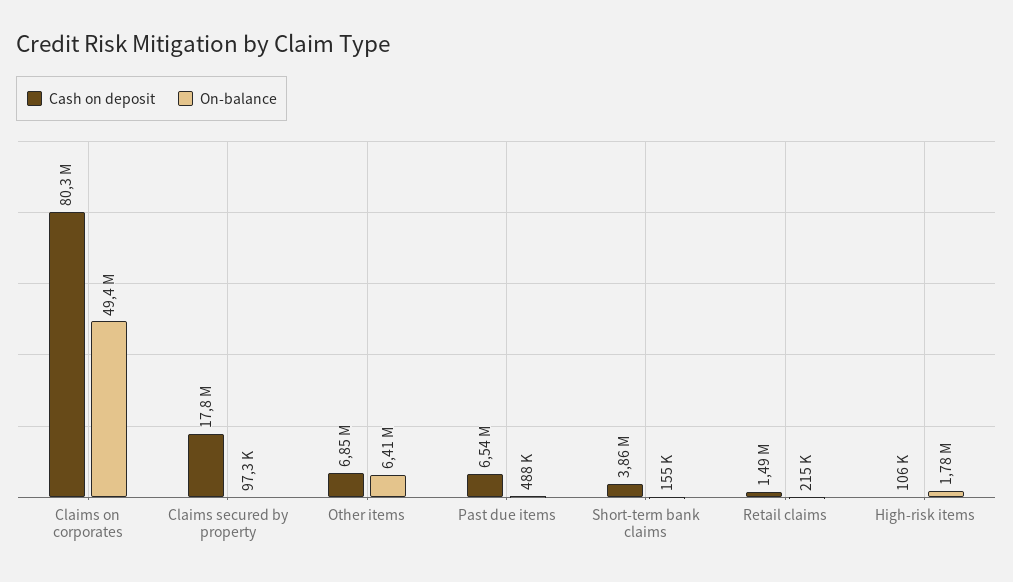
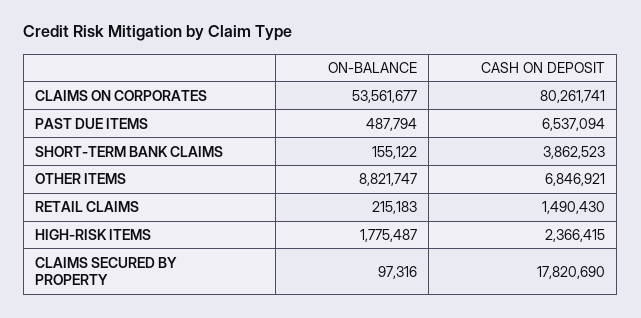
  {
    "Cash on deposit": {
      "Claims on corporates": 80261741,
      "Claims secured by property": 17820690,
      "Other items": 6846921,
      "Past due items": 6537094,
      "Short-term bank claims": 3862523,
      "Retail claims": 1490430,
-     "High-risk items": 106000
+     "High-risk items": 2366415
    },
    "On-balance": {
-     "Claims on corporates": 49400000,
+     "Claims on corporates": 53561677,
      "Claims secured by property": 97316,
-     "Other items": 6410000,
+     "Other items": 8821747,
      "Past due items": 487794,
      "Short-term bank claims": 155122,
      "Retail claims": 215183,
      "High-risk items": 1775487
    }
  }

